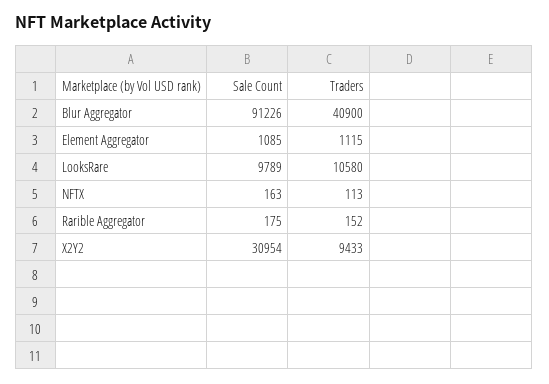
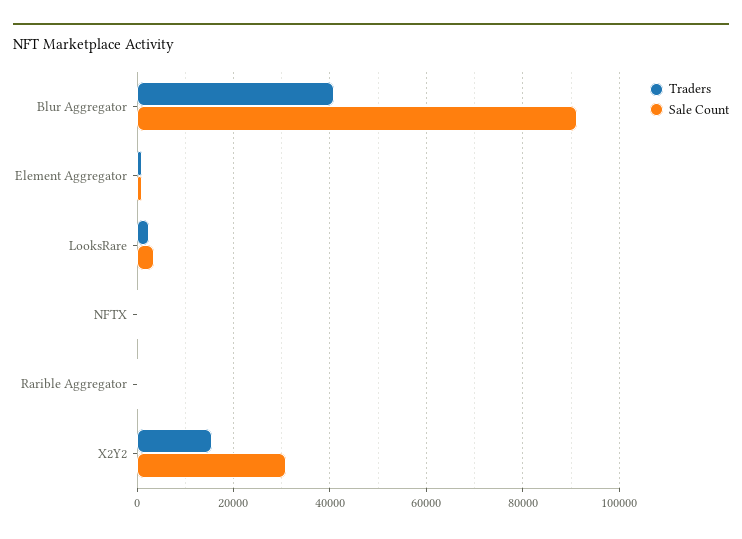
  {
    "Sale Count": {
      "Blur Aggregator": 91226,
      "Element Aggregator": 1085,
-     "LooksRare": 9789,
+     "LooksRare": 4000,
      "NFTX": 163,
      "Rarible Aggregator": 175,
      "X2Y2": 30954
    },
    "Traders": {
      "Blur Aggregator": 40900,
      "Element Aggregator": 1115,
-     "LooksRare": 10580,
+     "LooksRare": 2000,
      "NFTX": 113,
      "Rarible Aggregator": 152,
-     "X2Y2": 9433
+     "X2Y2": 16000
    }
  }

